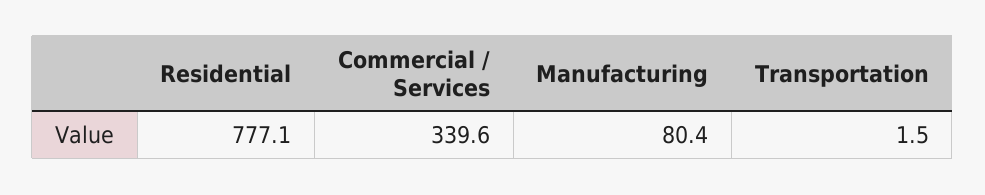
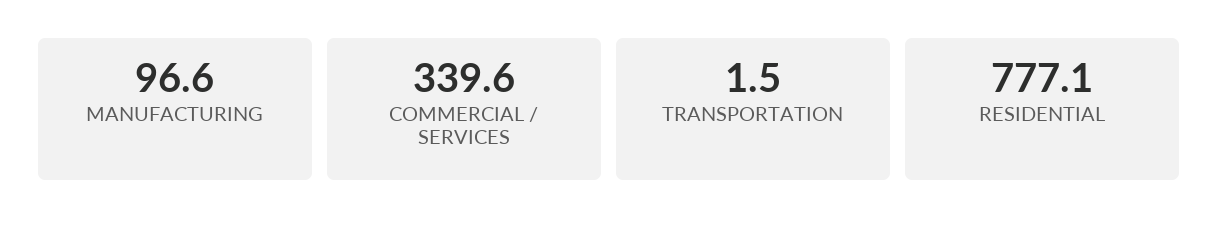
  {
    "Residential": 777.1,
    "Commercial / Services": 339.6,
-   "Manufacturing": 80.4,
+   "Manufacturing": 96.6,
    "Transportation": 1.5
  }

